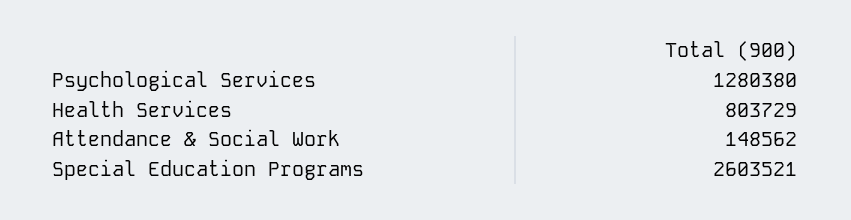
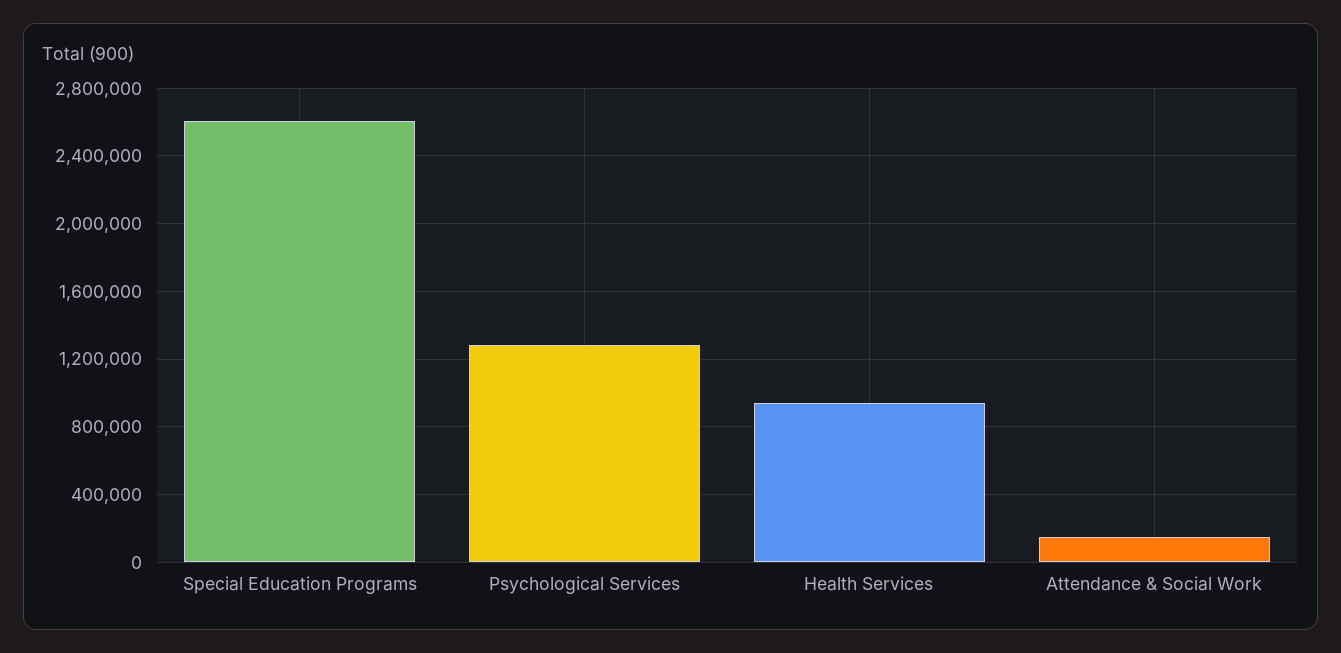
  {
    "Psychological Services": 1280380,
-   "Health Services": 803729,
+   "Health Services": 950000,
    "Attendance & Social Work": 148562,
    "Special Education Programs": 2603521
  }

